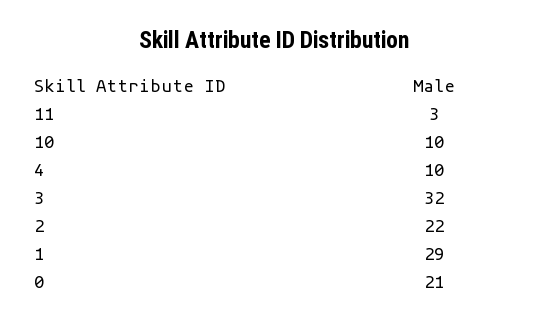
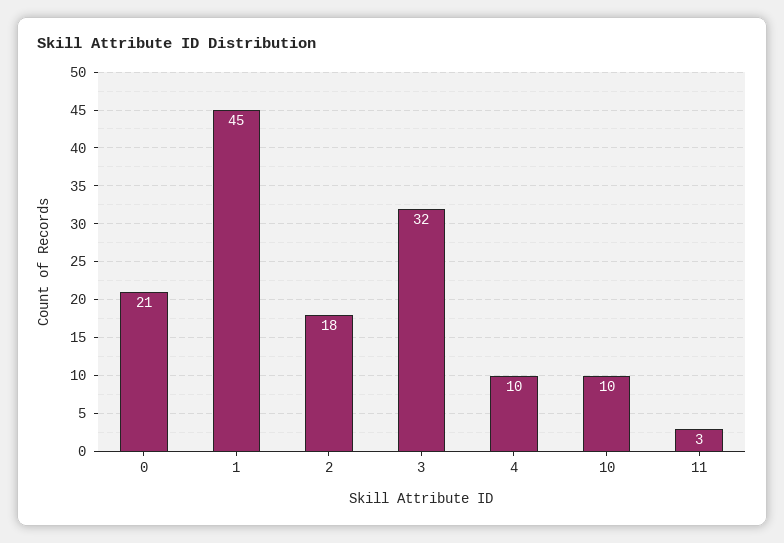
  {
    "11": 3,
    "10": 10,
    "4": 10,
    "3": 32,
-   "2": 22,
+   "2": 18,
-   "1": 29,
+   "1": 45,
    "0": 21
  }

